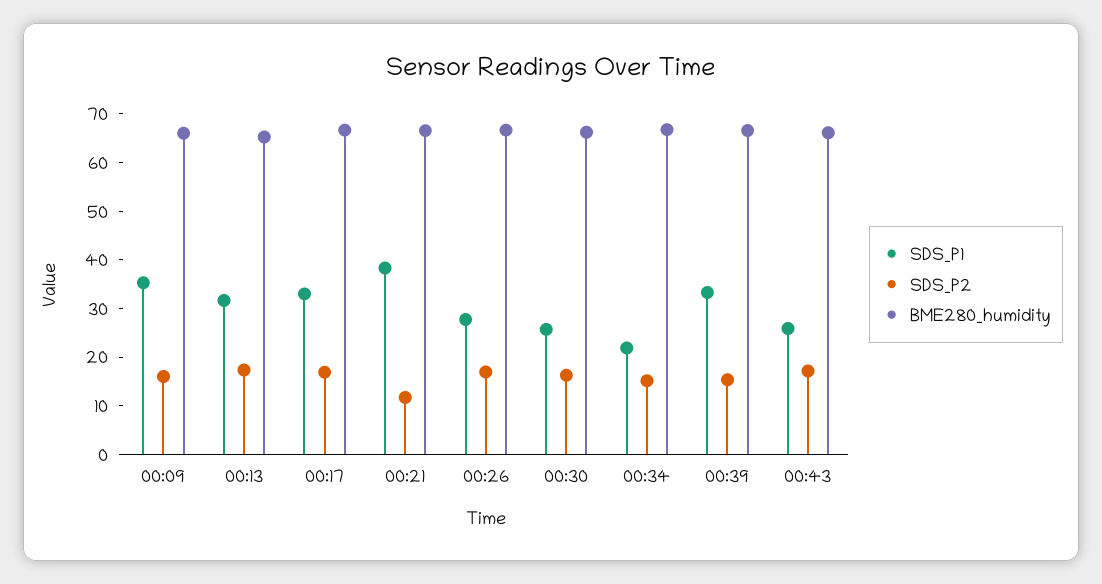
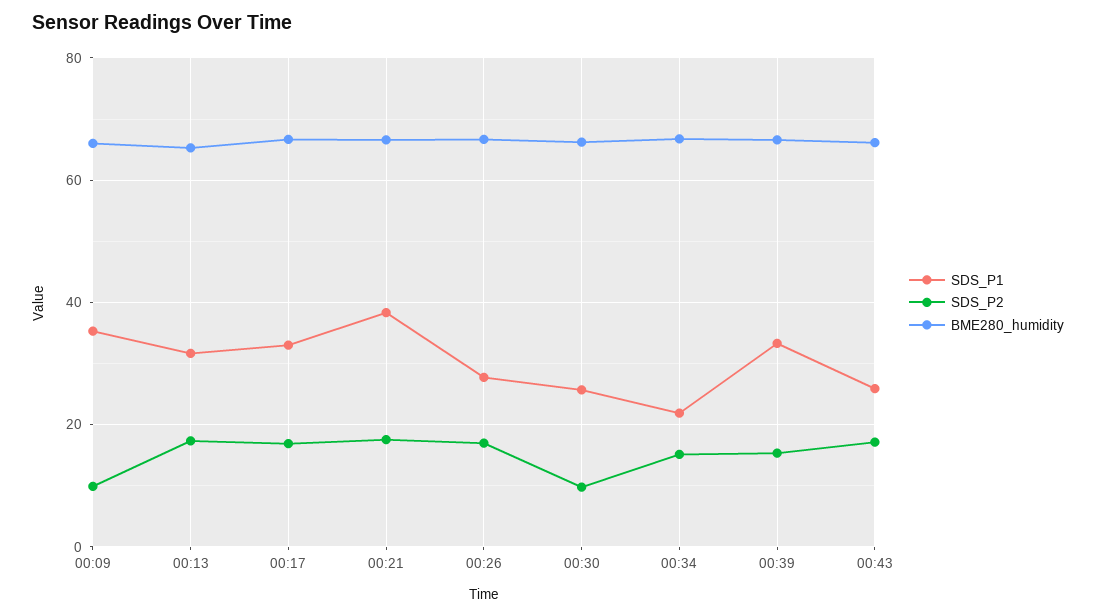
  {
    "SDS_P1": {
      "00:09": 36,
      "00:13": 32,
      "00:17": 34,
      "00:21": 38,
      "00:26": 28,
      "00:30": 26,
      "00:34": 22,
      "00:39": 34,
      "00:43": 26
    },
    "SDS_P2": {
-     "00:09": 16,
+     "00:09": 10,
      "00:13": 18,
      "00:17": 16,
-     "00:21": 12,
+     "00:21": 18,
      "00:26": 16,
-     "00:30": 16,
+     "00:30": 10,
      "00:34": 16,
      "00:39": 16,
      "00:43": 18
    },
    "BME280_humidity": {
      "00:09": 66,
      "00:13": 66,
      "00:17": 66,
      "00:21": 66,
      "00:26": 66,
      "00:30": 66,
      "00:34": 66,
      "00:39": 66,
      "00:43": 66
    }
  }

